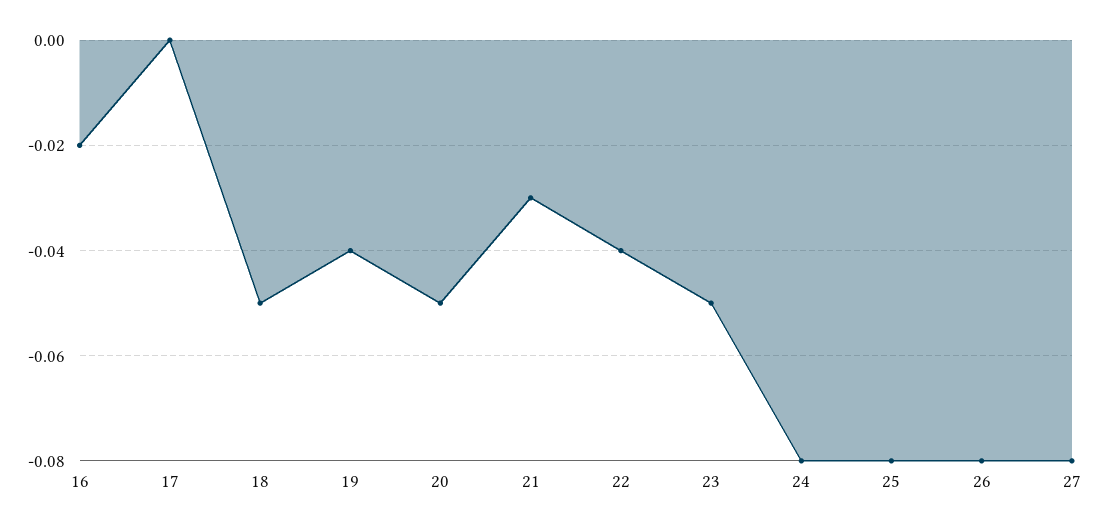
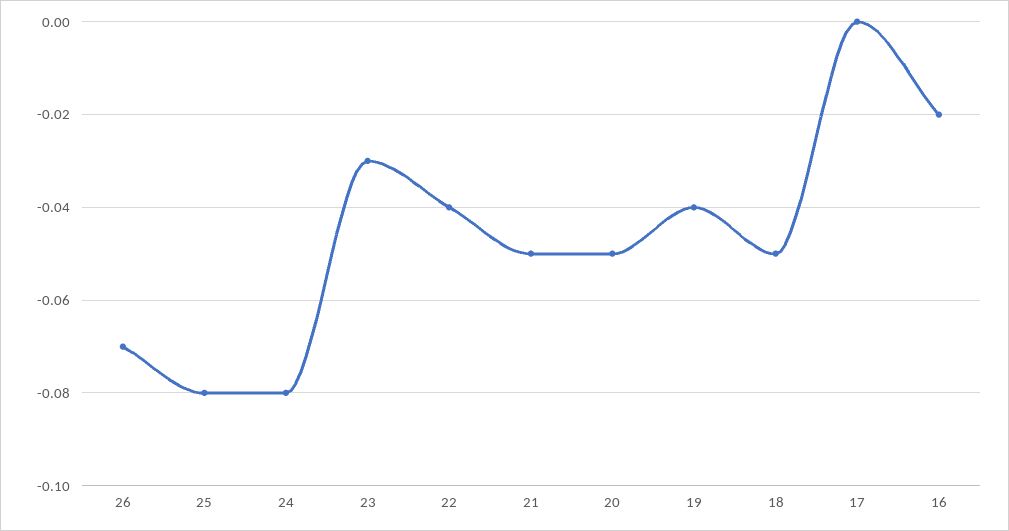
  {
    "16": -0.02,
    "17": 0,
    "18": -0.05,
    "19": -0.04,
    "20": -0.05,
-   "21": -0.03,
+   "21": -0.05,
    "22": -0.04,
-   "23": -0.05,
+   "23": -0.03,
    "24": -0.08,
    "25": -0.08,
-   "26": -0.08,
+   "26": -0.07
-   "27": -0.08
  }

